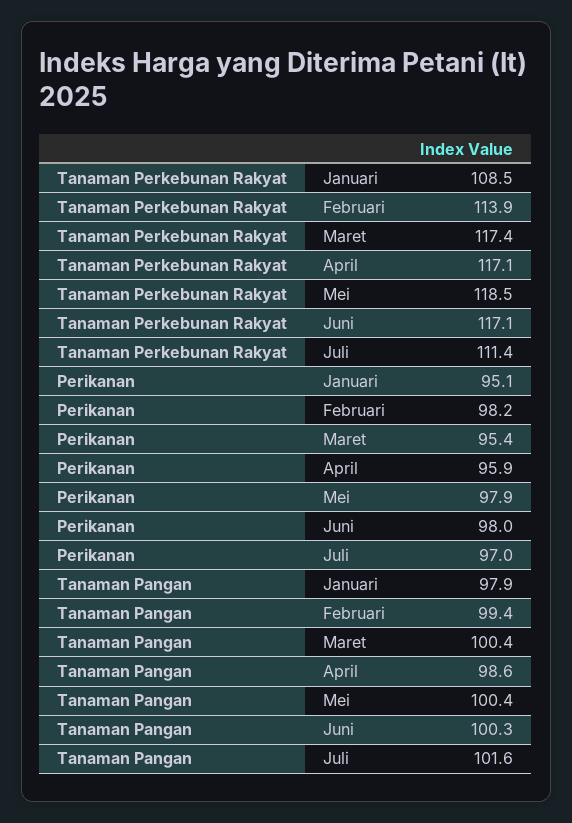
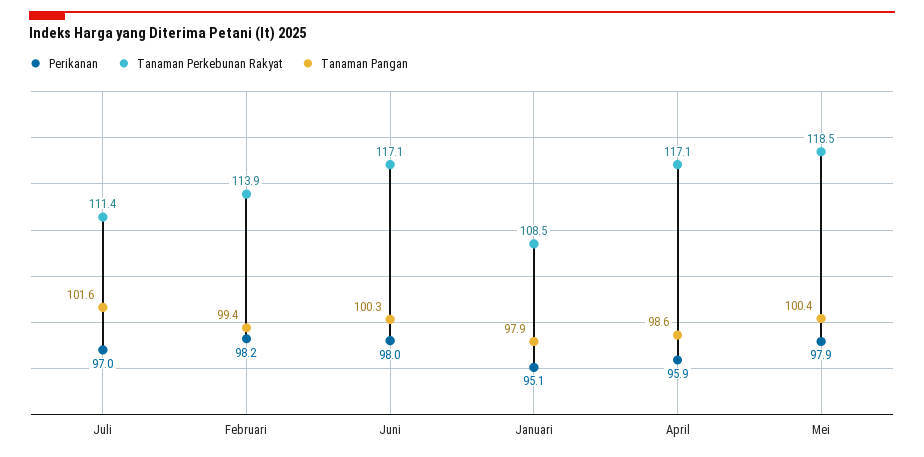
  {
    "Tanaman Perkebunan Rakyat": {
      "Januari": 108.5,
      "Februari": 113.9,
-     "Maret": 117.4,
      "April": 117.1,
      "Mei": 118.5,
      "Juni": 117.1,
      "Juli": 111.4
    },
    "Perikanan": {
      "Januari": 95.1,
      "Februari": 98.2,
-     "Maret": 95.4,
      "April": 95.9,
      "Mei": 97.9,
      "Juni": 98,
      "Juli": 97
    },
    "Tanaman Pangan": {
      "Januari": 97.9,
      "Februari": 99.4,
-     "Maret": 100.4,
      "April": 98.6,
      "Mei": 100.4,
      "Juni": 100.3,
      "Juli": 101.6
    }
  }

